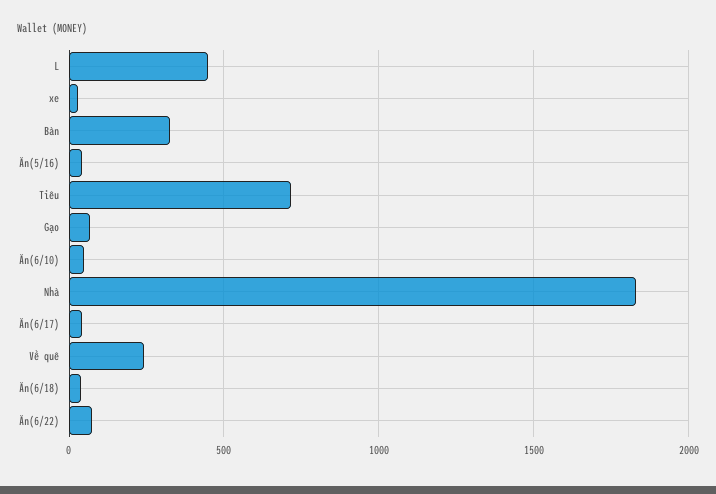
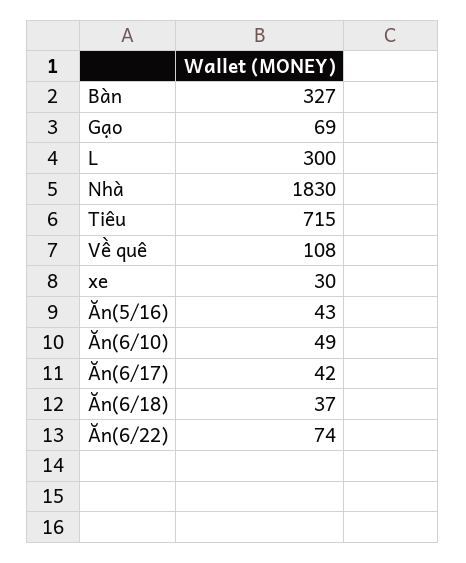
  {
-   "L": 450,
+   "L": 300,
    "xe": 30,
    "Bàn": 327,
    "Ăn(5/16)": 43,
    "Tiêu": 715,
    "Gạo": 69,
    "Ăn(6/10)": 49,
    "Nhà": 1830,
    "Ăn(6/17)": 42,
-   "Về quê": 250,
+   "Về quê": 108,
    "Ăn(6/18)": 37,
    "Ăn(6/22)": 74
  }

